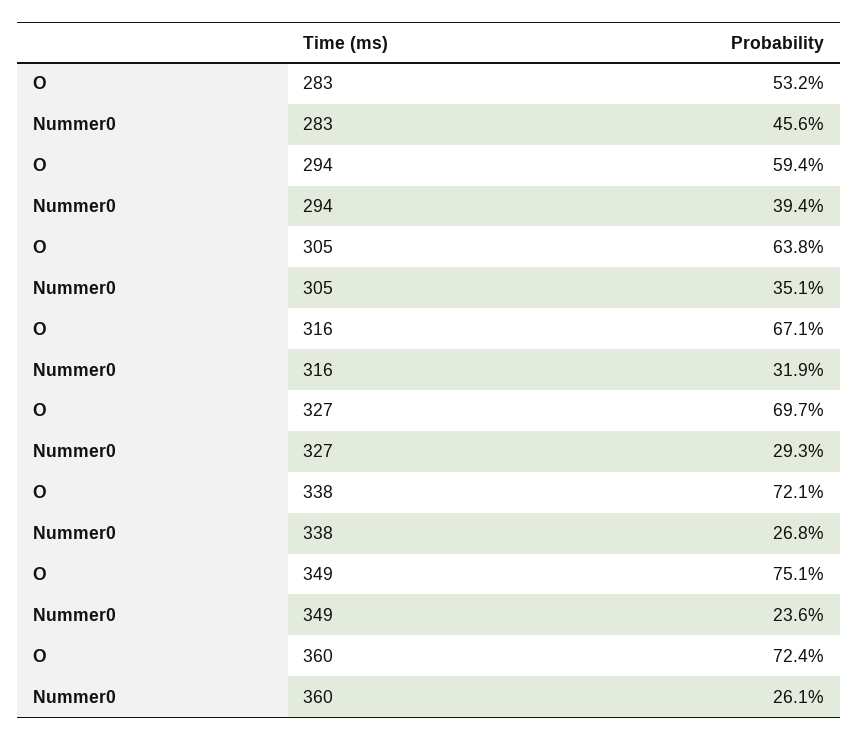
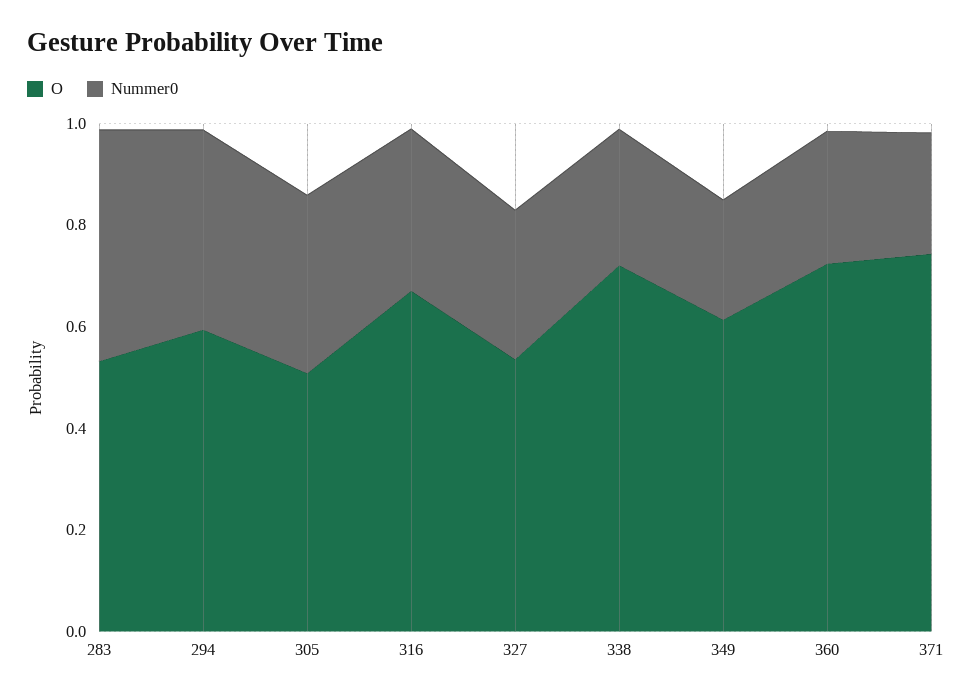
  {
    "O": {
      "283": 0.532,
      "294": 0.594,
-     "305": 0.638,
+     "305": 0.5,
      "316": 0.671,
-     "327": 0.697,
+     "327": 0.55,
      "338": 0.721,
-     "349": 0.751,
+     "349": 0.6,
-     "360": 0.724
+     "360": 0.724,
+     "371": 0.75
    },
    "Nummer0": {
      "283": 0.456,
      "294": 0.394,
      "305": 0.351,
      "316": 0.319,
      "327": 0.293,
      "338": 0.268,
      "349": 0.236,
-     "360": 0.261
+     "360": 0.261,
+     "371": 0.25
    }
  }

